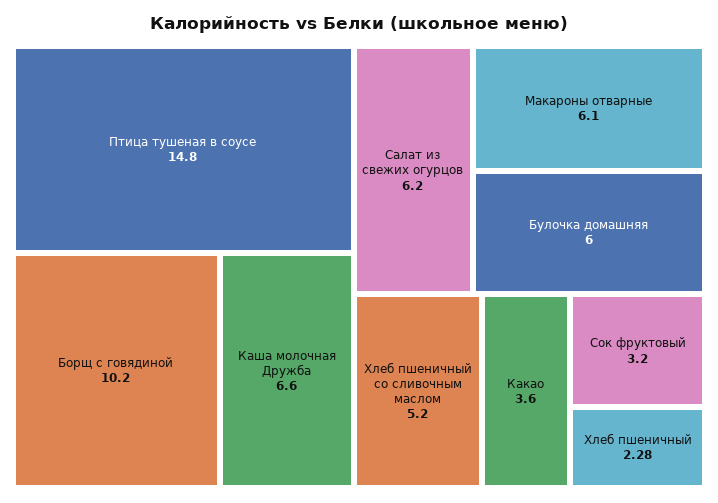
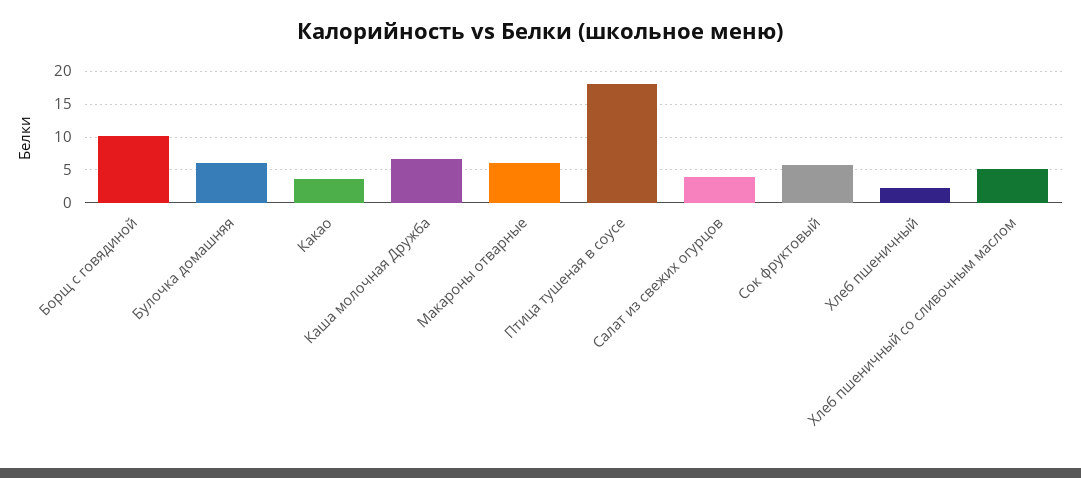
  {
-   "Птица тушеная в соусе": 14.8,
+   "Птица тушеная в соусе": 18,
    "Борщ с говядиной": 10.2,
    "Каша молочная Дружба": 6.6,
-   "Салат из свежих огурцов": 6.2,
+   "Салат из свежих огурцов": 4,
    "Макароны отварные": 6.1,
    "Булочка домашняя": 6,
    "Хлеб пшеничный со сливочным маслом": 5.2,
    "Какао": 3.6,
-   "Сок фруктовый": 3.2,
+   "Сок фруктовый": 6,
    "Хлеб пшеничный": 2.28
  }

